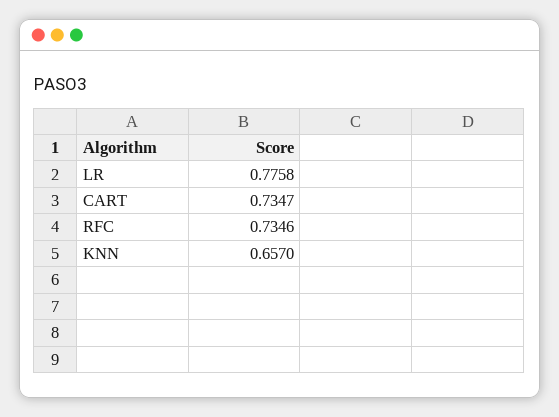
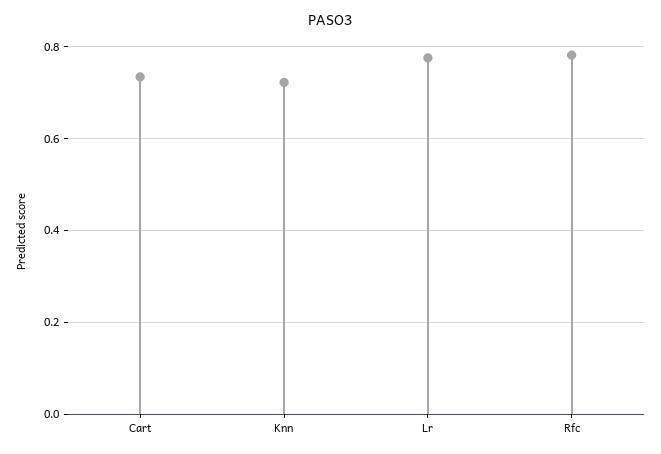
  {
    "LR": 0.7758,
    "CART": 0.7347,
-   "RFC": 0.7346,
+   "RFC": 0.78,
-   "KNN": 0.657
+   "KNN": 0.72
  }

